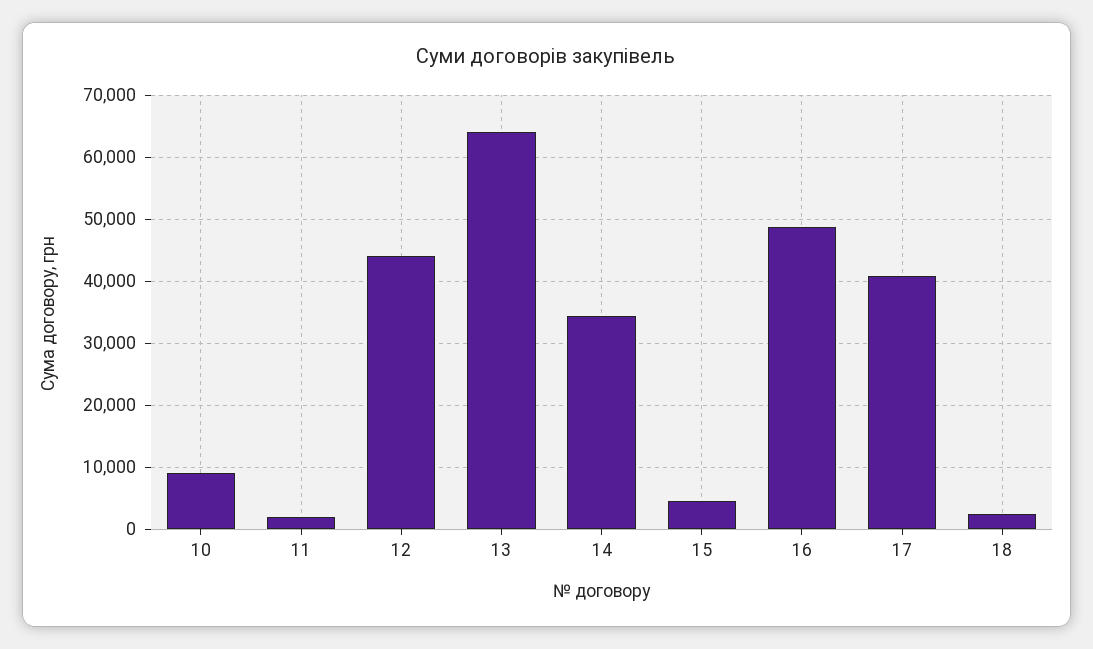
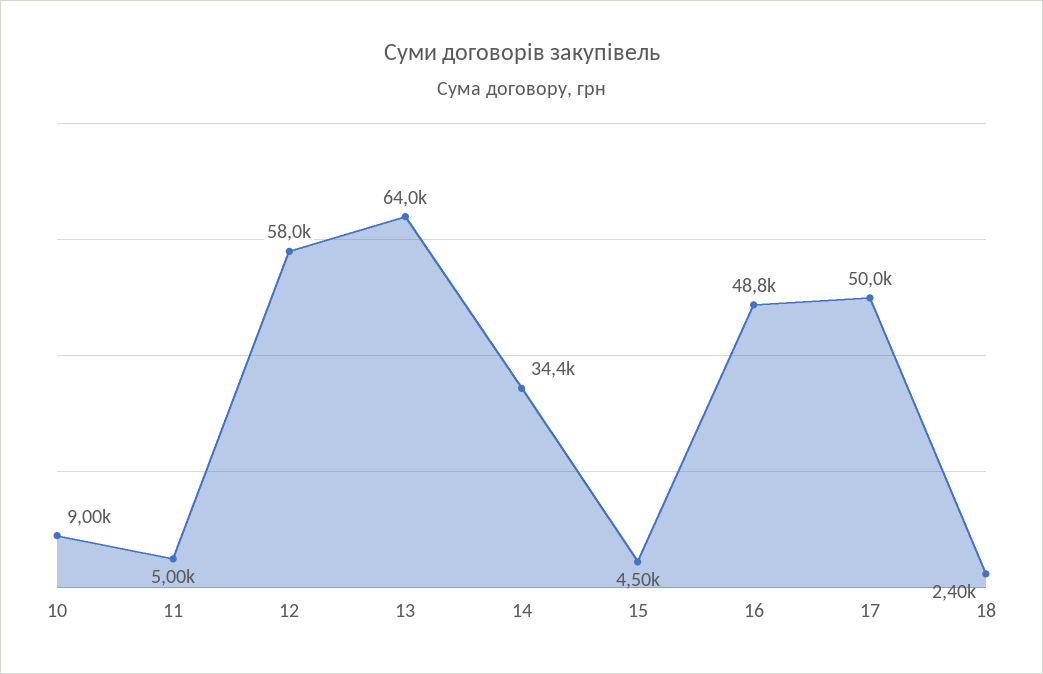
  {
    "10": 9000,
-   "11": 2000,
+   "11": 5000,
-   "12": 44000,
+   "12": 58000,
    "13": 64000,
    "14": 34400,
    "15": 4500,
    "16": 48800,
-   "17": 41000,
+   "17": 50000,
    "18": 2400
  }

